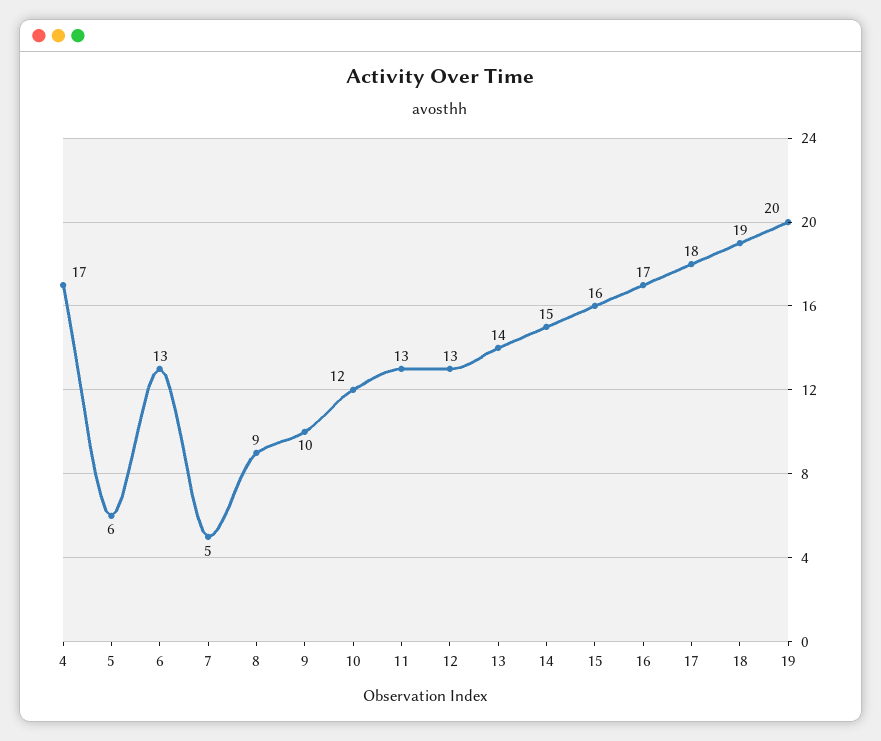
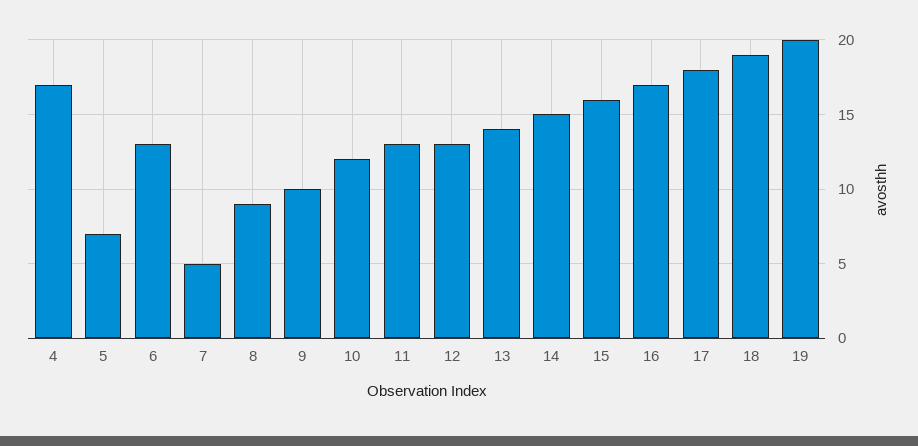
  {
    "4": 17,
-   "5": 6,
+   "5": 7,
    "6": 13,
    "7": 5,
    "8": 9,
    "9": 10,
    "10": 12,
    "11": 13,
    "12": 13,
    "13": 14,
    "14": 15,
    "15": 16,
    "16": 17,
    "17": 18,
    "18": 19,
    "19": 20
  }

